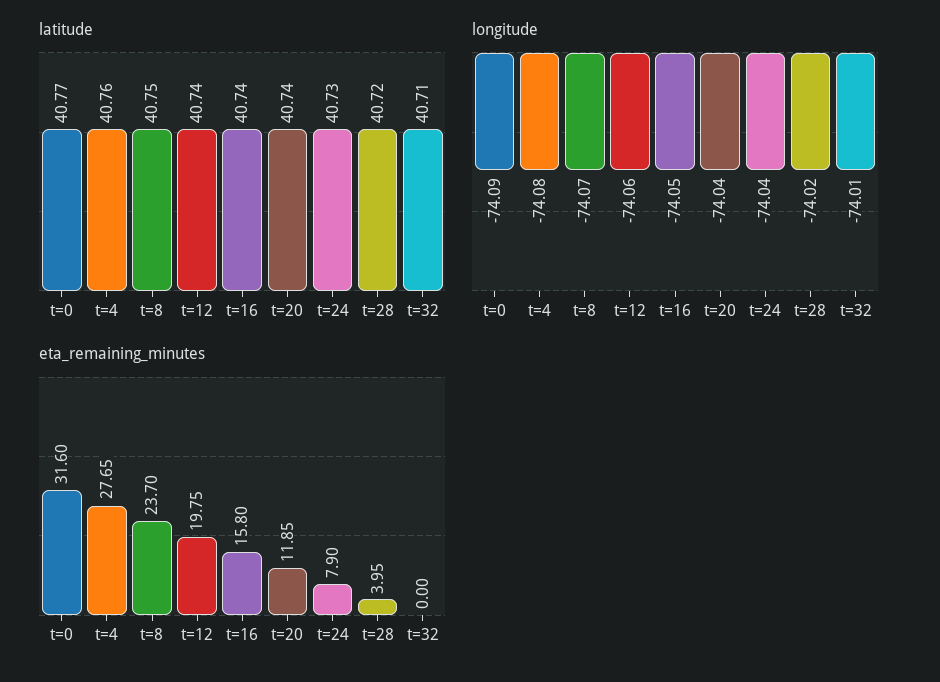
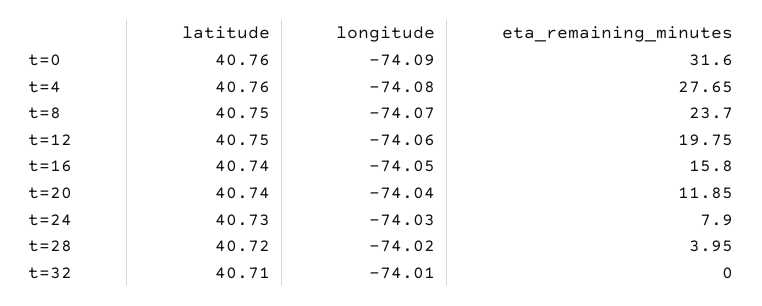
  {
    "latitude": {
-     "t=0": 40.77,
+     "t=0": 40.76,
      "t=4": 40.76,
      "t=8": 40.75,
-     "t=12": 40.74,
+     "t=12": 40.75,
      "t=16": 40.74,
      "t=20": 40.74,
      "t=24": 40.73,
      "t=28": 40.72,
      "t=32": 40.71
    },
    "longitude": {
      "t=0": -74.09,
      "t=4": -74.08,
      "t=8": -74.07,
      "t=12": -74.06,
      "t=16": -74.05,
      "t=20": -74.04,
-     "t=24": -74.04,
+     "t=24": -74.03,
      "t=28": -74.02,
      "t=32": -74.01
    },
    "eta_remaining_minutes": {
      "t=0": 31.6,
      "t=4": 27.65,
      "t=8": 23.7,
      "t=12": 19.75,
      "t=16": 15.8,
      "t=20": 11.85,
      "t=24": 7.9,
      "t=28": 3.95,
      "t=32": 0
    }
  }

